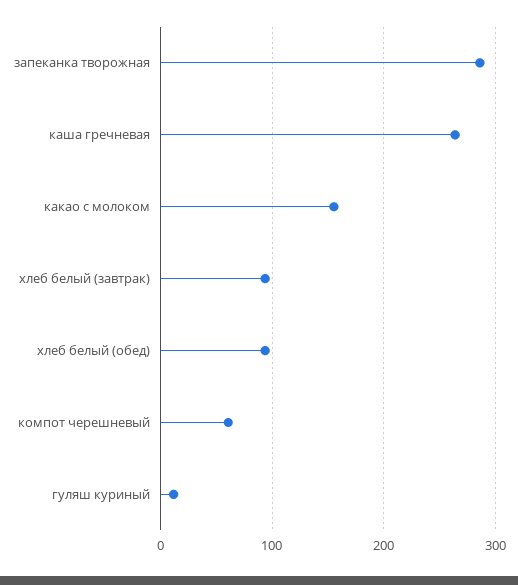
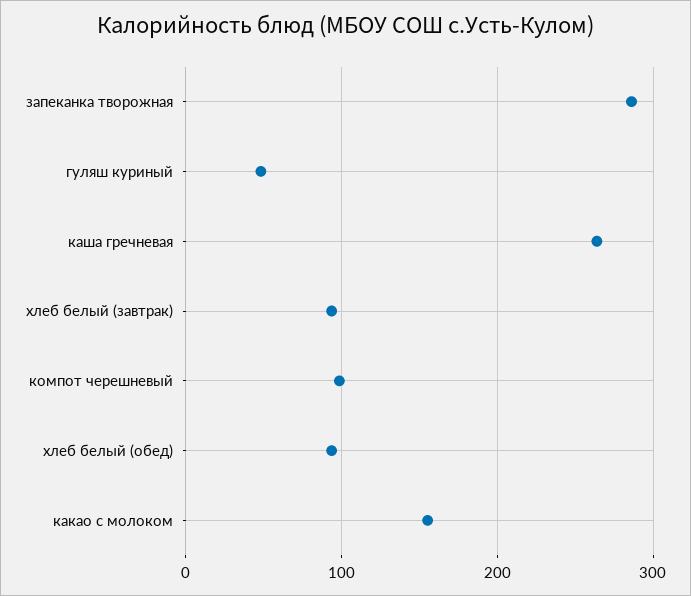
  {
    "запеканка творожная": 290,
    "каша гречневая": 260,
    "какао с молоком": 160,
    "хлеб белый (завтрак)": 90,
    "хлеб белый (обед)": 90,
-   "компот черешневый": 60,
+   "компот черешневый": 100,
-   "гуляш куриный": 10
+   "гуляш куриный": 50
  }

